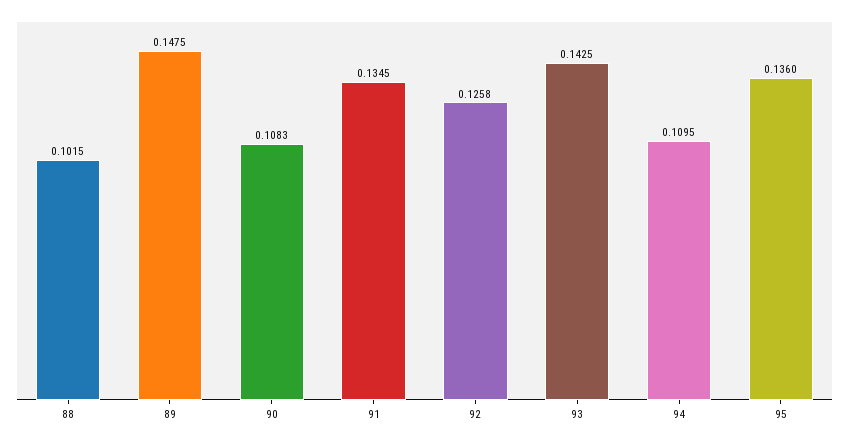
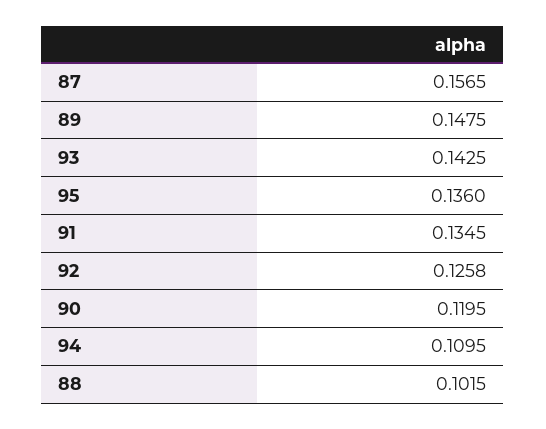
  {
    "88": 0.1015,
    "89": 0.1475,
-   "90": 0.1083,
+   "90": 0.1195,
    "91": 0.1345,
    "92": 0.1258,
    "93": 0.1425,
    "94": 0.1095,
-   "95": 0.136
+   "95": 0.136,
+   "87": 0.1565
  }

